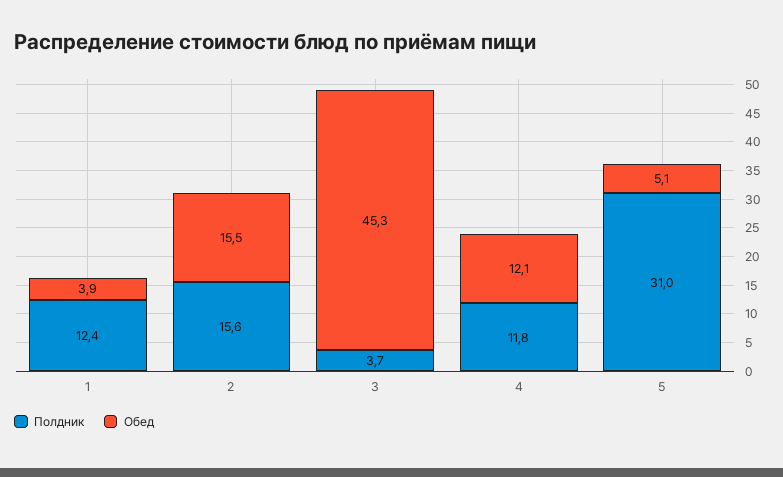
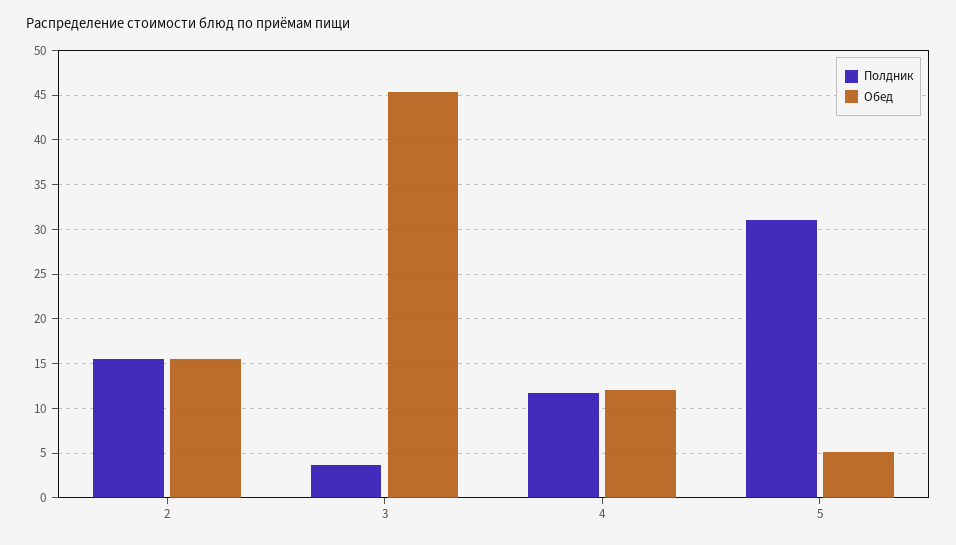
  {
    "Полдник": {
-     "1": 12.4,
      "2": 15.6,
      "3": 3.7,
      "4": 11.8,
      "5": 31
    },
    "Обед": {
-     "1": 3.9,
      "2": 15.5,
      "3": 45.3,
      "4": 12.1,
      "5": 5.1
    }
  }

